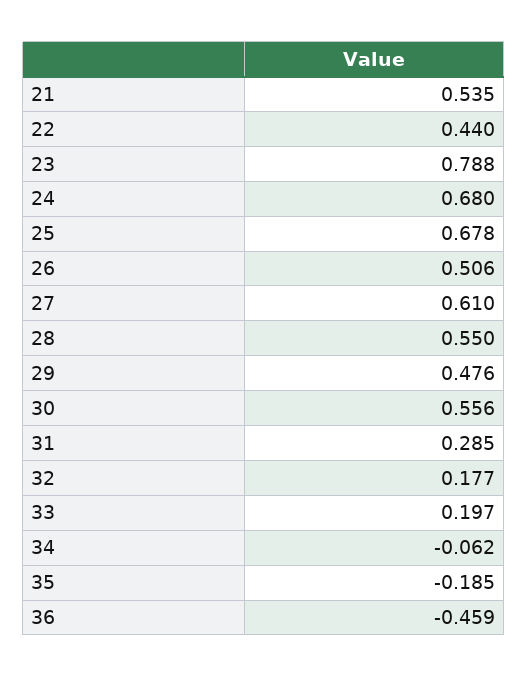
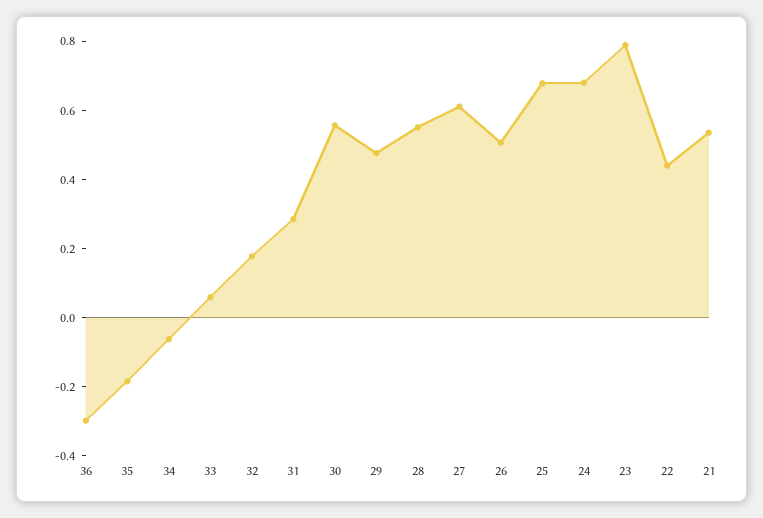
  {
    "21": 0.535,
    "22": 0.44,
    "23": 0.788,
    "24": 0.68,
    "25": 0.678,
    "26": 0.506,
    "27": 0.61,
    "28": 0.55,
    "29": 0.476,
    "30": 0.556,
    "31": 0.285,
    "32": 0.177,
-   "33": 0.197,
+   "33": 0.05,
    "34": -0.062,
    "35": -0.185,
-   "36": -0.459
+   "36": -0.3
  }

